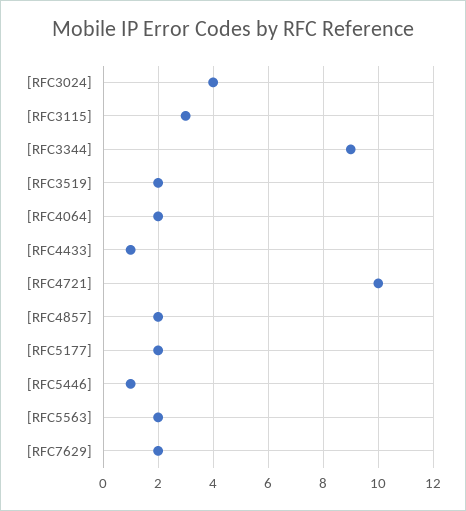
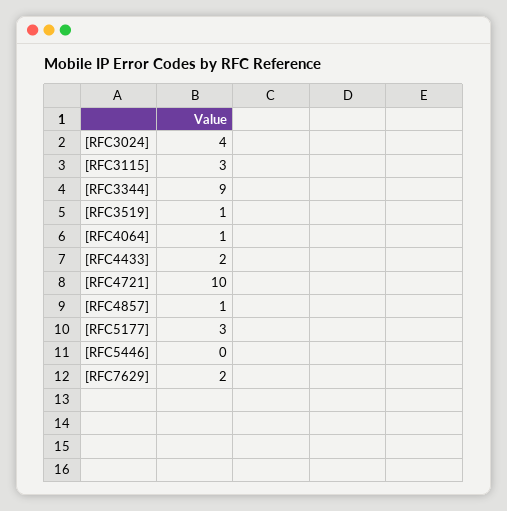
  {
    "[RFC3024]": 4,
    "[RFC3115]": 3,
    "[RFC3344]": 9,
-   "[RFC3519]": 2,
+   "[RFC3519]": 1,
-   "[RFC4064]": 2,
+   "[RFC4064]": 1,
-   "[RFC4433]": 1,
+   "[RFC4433]": 2,
    "[RFC4721]": 10,
-   "[RFC4857]": 2,
+   "[RFC4857]": 1,
-   "[RFC5177]": 2,
+   "[RFC5177]": 3,
-   "[RFC5446]": 1,
+   "[RFC5446]": 0,
-   "[RFC5563]": 2,
    "[RFC7629]": 2
  }

